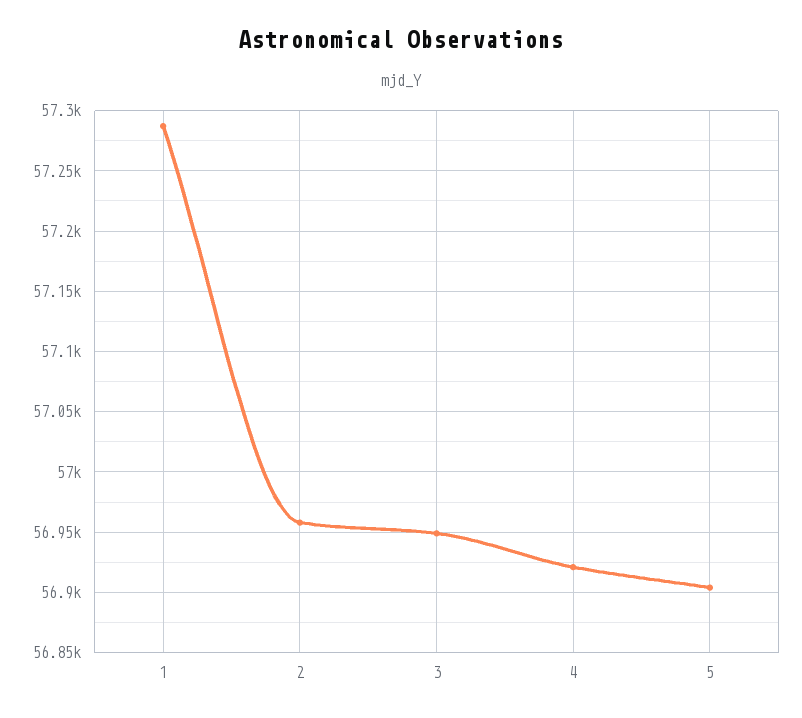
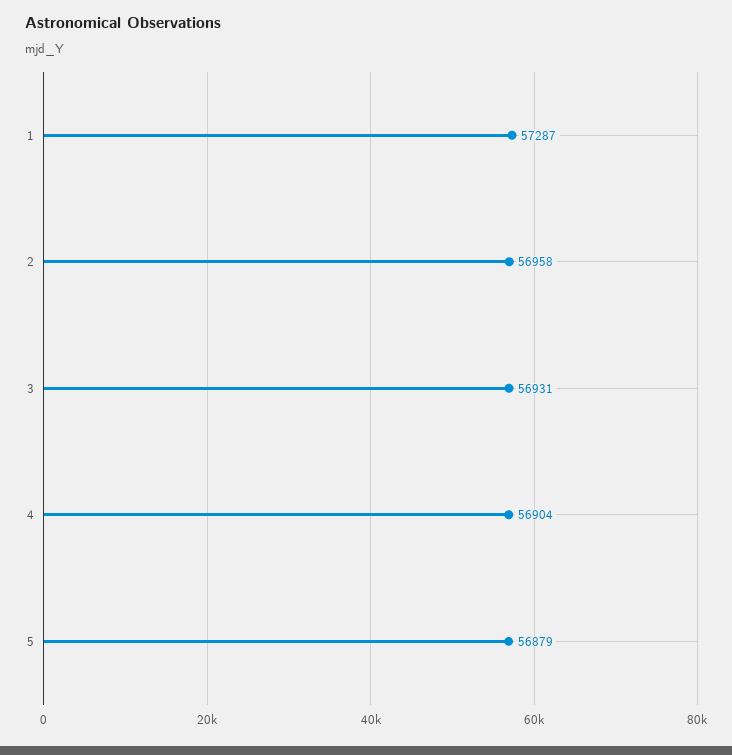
  {
    "1": 57287,
    "2": 56958,
-   "3": 56950,
+   "3": 56931,
-   "4": 56920,
+   "4": 56904,
-   "5": 56905
+   "5": 56879
  }

